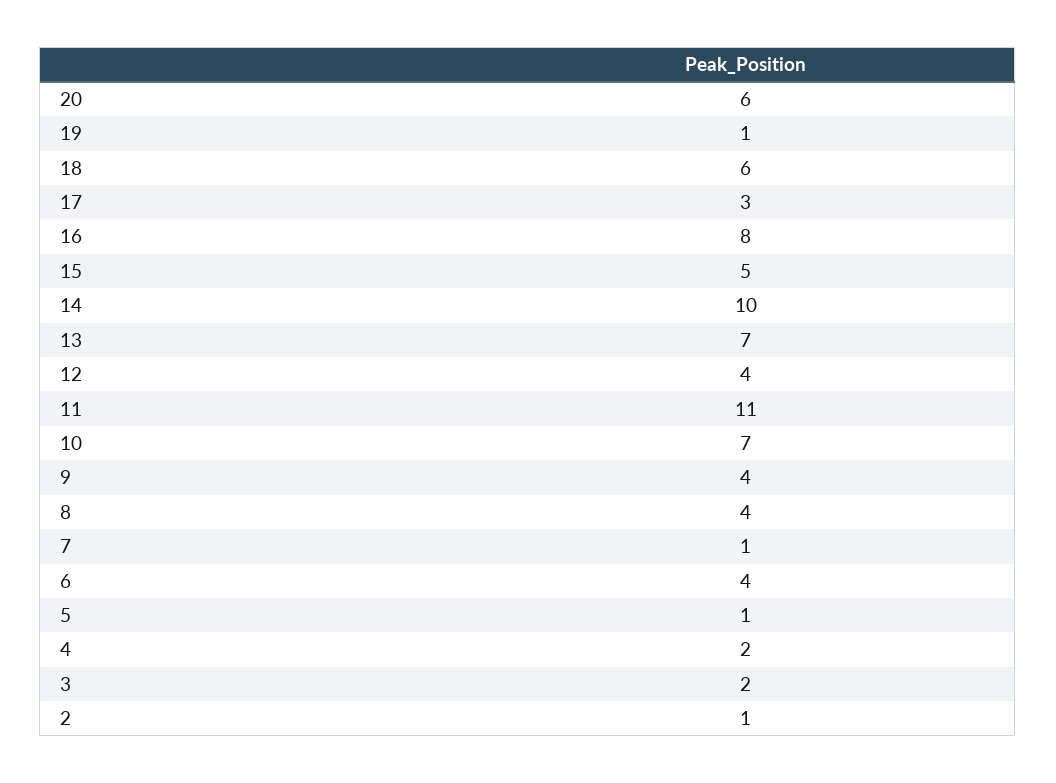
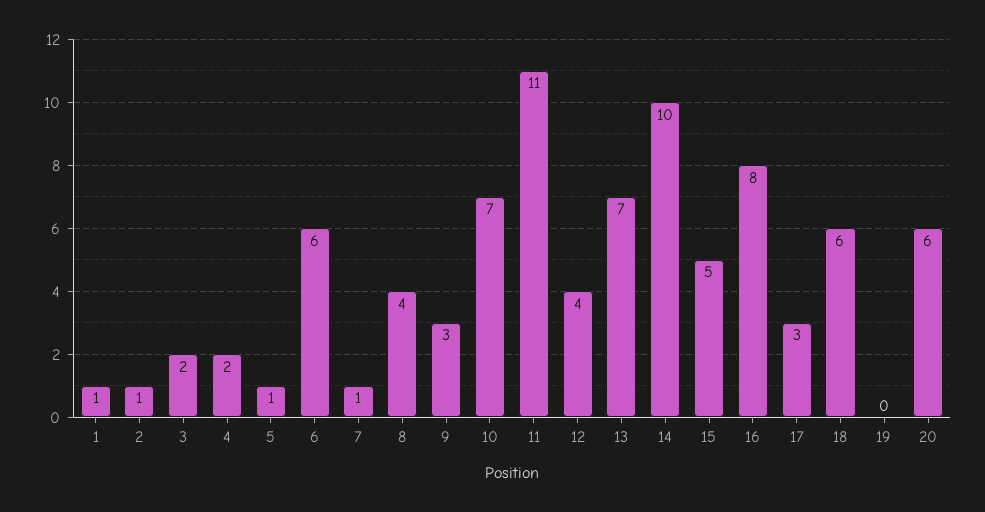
  {
    "20": 6,
-   "19": 1,
+   "19": 0,
    "18": 6,
    "17": 3,
    "16": 8,
    "15": 5,
    "14": 10,
    "13": 7,
    "12": 4,
    "11": 11,
    "10": 7,
-   "9": 4,
+   "9": 3,
    "8": 4,
    "7": 1,
-   "6": 4,
+   "6": 6,
    "5": 1,
    "4": 2,
    "3": 2,
-   "2": 1
+   "2": 1,
+   "1": 1
  }

